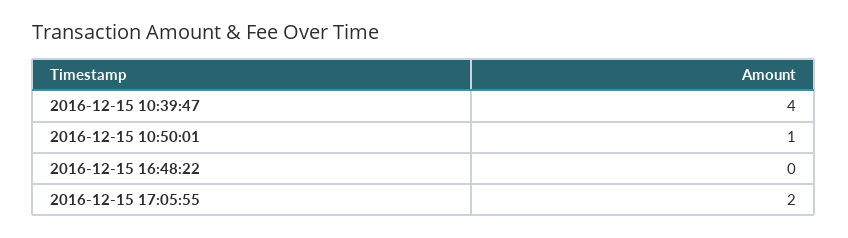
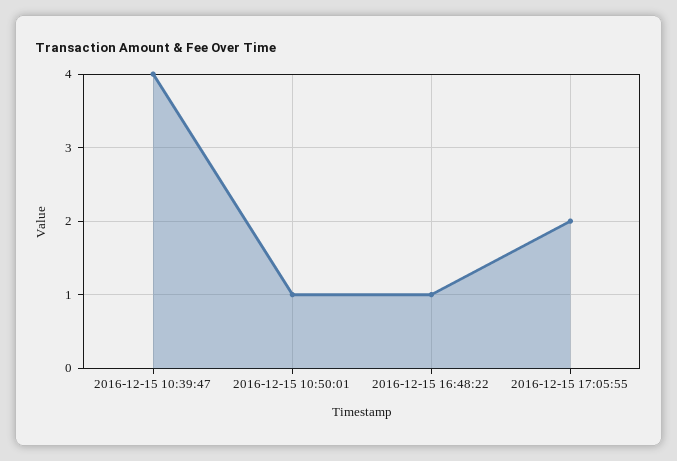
  {
    "2016-12-15 10:39:47": 4,
    "2016-12-15 10:50:01": 1,
-   "2016-12-15 16:48:22": 0,
+   "2016-12-15 16:48:22": 1,
    "2016-12-15 17:05:55": 2
  }

